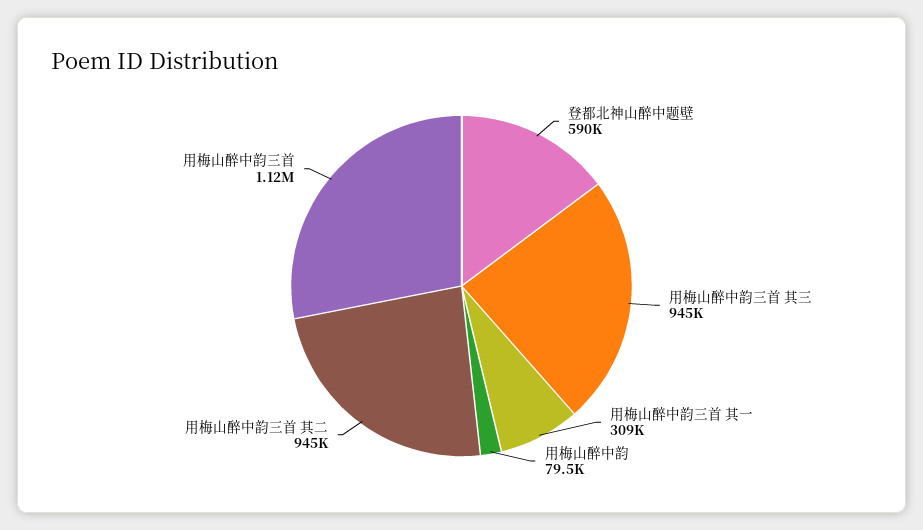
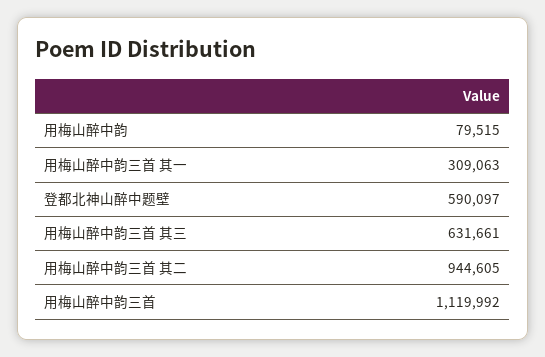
  {
    "登都北神山醉中题壁": 590097,
-   "用梅山醉中韵三首 其三": 945000,
+   "用梅山醉中韵三首 其三": 631661,
    "用梅山醉中韵三首 其一": 309063,
    "用梅山醉中韵": 79515,
    "用梅山醉中韵三首 其二": 944605,
    "用梅山醉中韵三首": 1119992
  }

